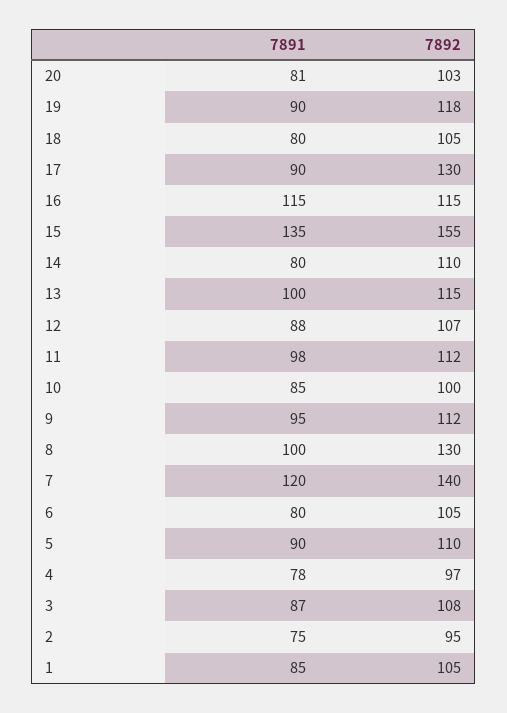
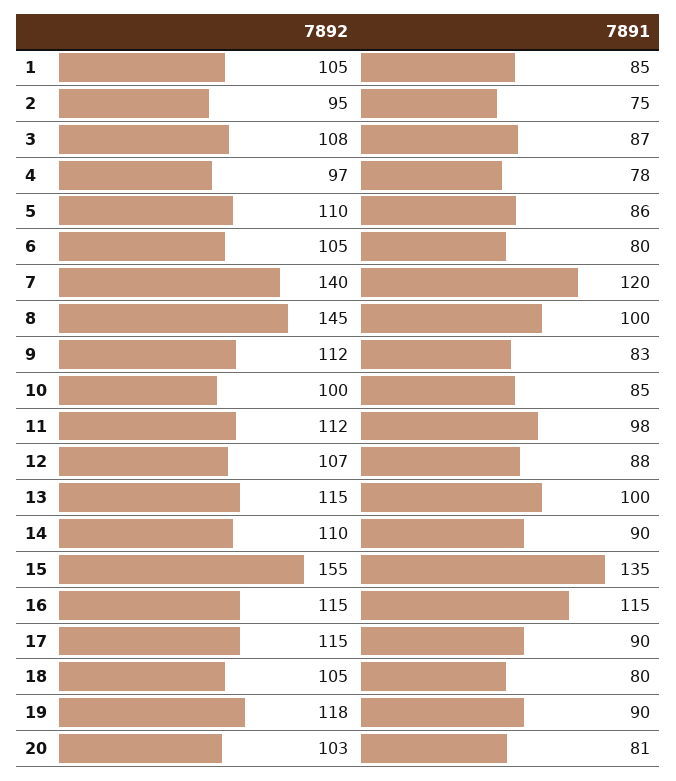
  {
    "7891": {
      "20": 81,
      "19": 90,
      "18": 80,
      "17": 90,
      "16": 115,
      "15": 135,
-     "14": 80,
+     "14": 90,
      "13": 100,
      "12": 88,
      "11": 98,
      "10": 85,
-     "9": 95,
+     "9": 83,
      "8": 100,
      "7": 120,
      "6": 80,
-     "5": 90,
+     "5": 86,
      "4": 78,
      "3": 87,
      "2": 75,
      "1": 85
    },
    "7892": {
      "20": 103,
      "19": 118,
      "18": 105,
-     "17": 130,
+     "17": 115,
      "16": 115,
      "15": 155,
      "14": 110,
      "13": 115,
      "12": 107,
      "11": 112,
      "10": 100,
      "9": 112,
-     "8": 130,
+     "8": 145,
      "7": 140,
      "6": 105,
      "5": 110,
      "4": 97,
      "3": 108,
      "2": 95,
      "1": 105
    }
  }

